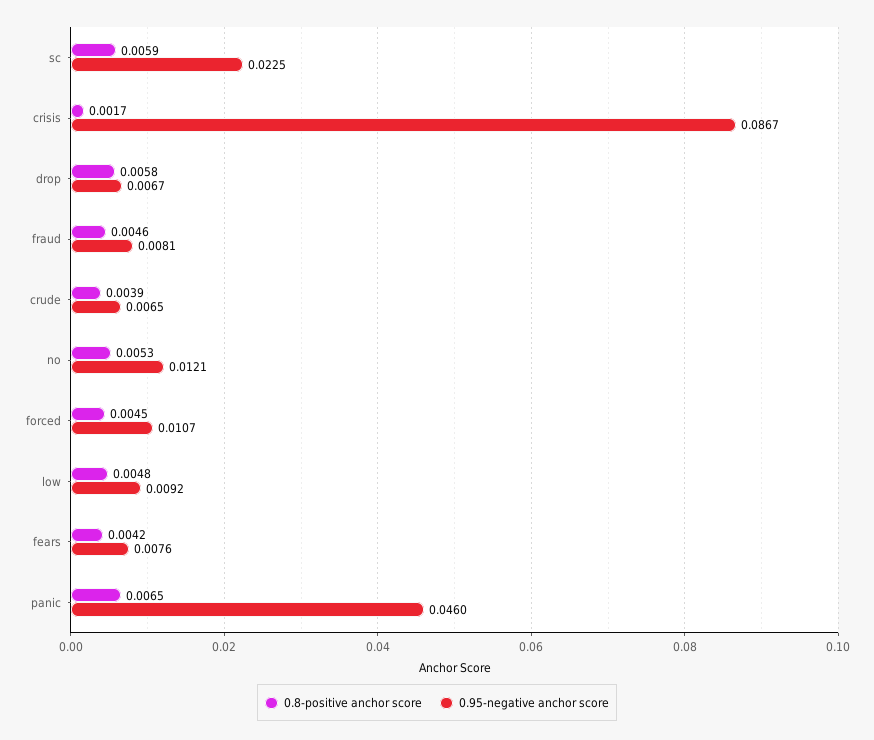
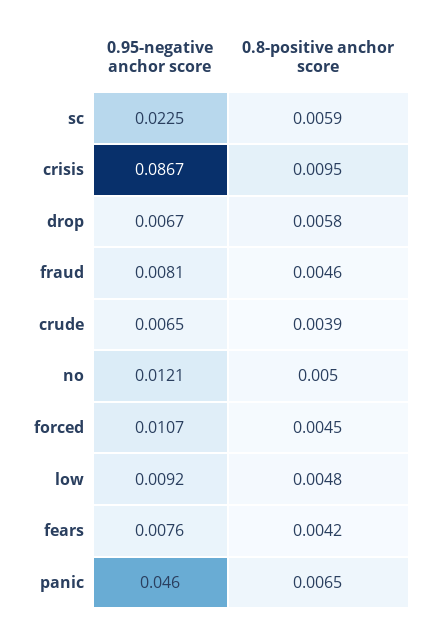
  {
    "0.8-positive anchor score": {
      "sc": 0.0059,
-     "crisis": 0.0017,
+     "crisis": 0.0095,
      "drop": 0.0058,
      "fraud": 0.0046,
      "crude": 0.0039,
-     "no": 0.0053,
+     "no": 0.005,
      "forced": 0.0045,
      "low": 0.0048,
      "fears": 0.0042,
      "panic": 0.0065
    },
    "0.95-negative anchor score": {
      "sc": 0.0225,
      "crisis": 0.0867,
      "drop": 0.0067,
      "fraud": 0.0081,
      "crude": 0.0065,
      "no": 0.0121,
      "forced": 0.0107,
      "low": 0.0092,
      "fears": 0.0076,
      "panic": 0.046
    }
  }

